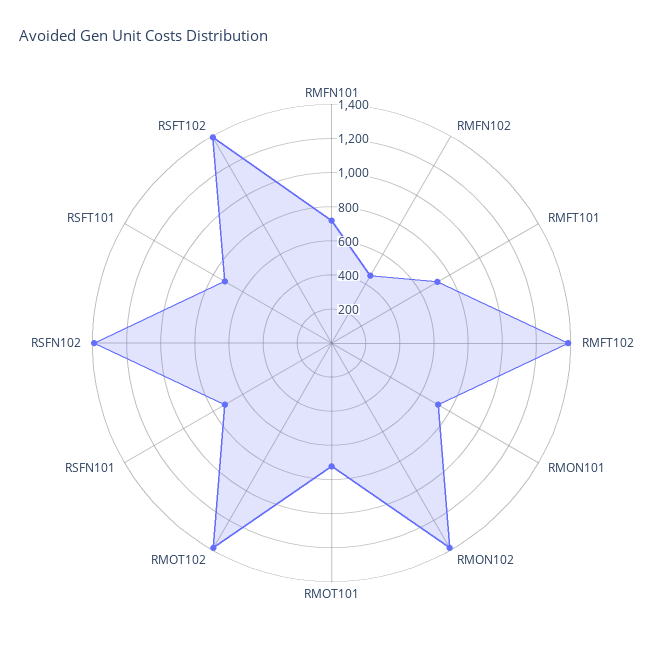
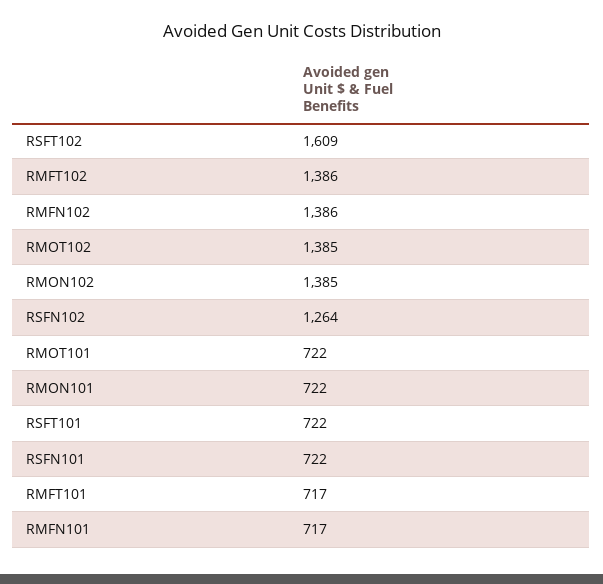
  {
    "RMFN101": 717,
-   "RMFN102": 450,
+   "RMFN102": 1386,
    "RMFT101": 717,
    "RMFT102": 1386,
    "RMON101": 722,
    "RMON102": 1385,
    "RMOT101": 722,
    "RMOT102": 1385,
    "RSFN101": 722,
-   "RSFN102": 1400,
+   "RSFN102": 1264,
    "RSFT101": 722,
-   "RSFT102": 1400
+   "RSFT102": 1609
  }

